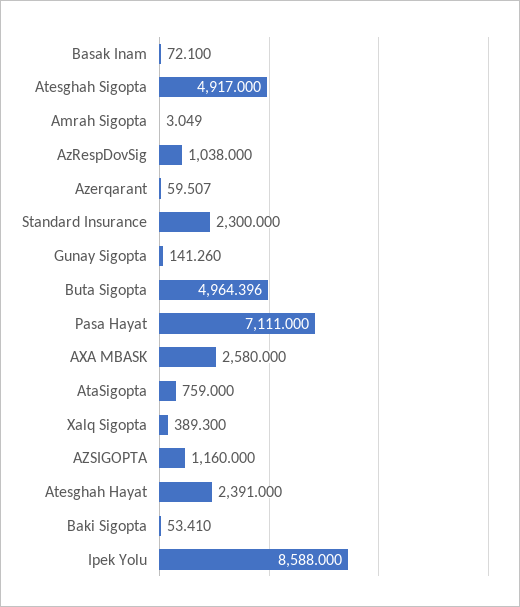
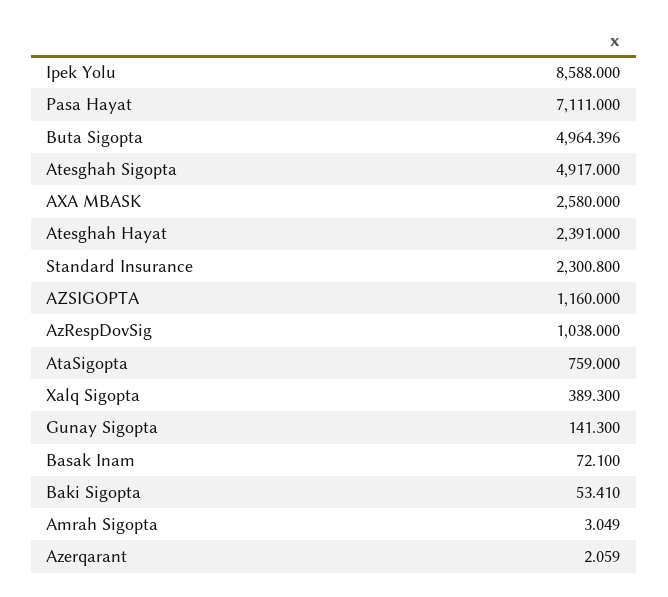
  {
    "Basak Inam": 72.1,
    "Atesghah Sigорta": 4917,
    "Amrah Sigорta": 3.049,
    "AzRespDovSig": 1038,
-   "Azerqarant": 59.507,
+   "Azerqarant": 2.059,
-   "Standard Insurance": 2300,
+   "Standard Insurance": 2300.8,
-   "Gunay Sigорta": 141.26,
+   "Gunay Sigорta": 141.3,
    "Buta Sigорta": 4964.396,
    "Pasa Hayat": 7111,
    "AXA MBASK": 2580,
    "AtaSigорta": 759,
    "Xalq Sigорta": 389.3,
    "AZSIGОРTA": 1160,
    "Atesghah Hayat": 2391,
    "Baki Sigорta": 53.41,
    "Ipek Yolu": 8588
  }

